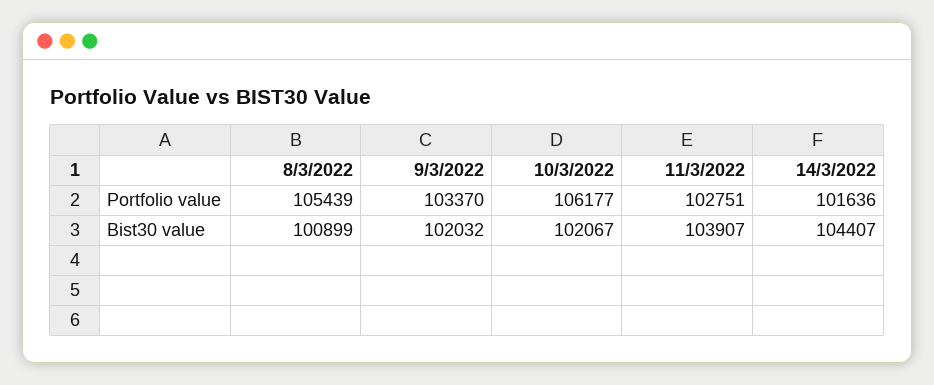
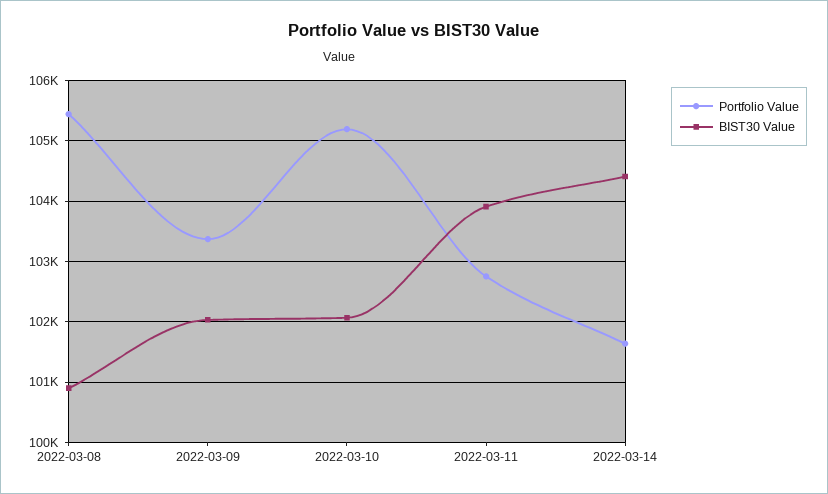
  {
    "Portfolio value": {
      "8/3/2022": 105439,
      "9/3/2022": 103370,
-     "10/3/2022": 106177,
+     "10/3/2022": 105200,
      "11/3/2022": 102751,
      "14/3/2022": 101636
    },
    "Bist30 value": {
      "8/3/2022": 100899,
      "9/3/2022": 102032,
      "10/3/2022": 102067,
      "11/3/2022": 103907,
      "14/3/2022": 104407
    }
  }

